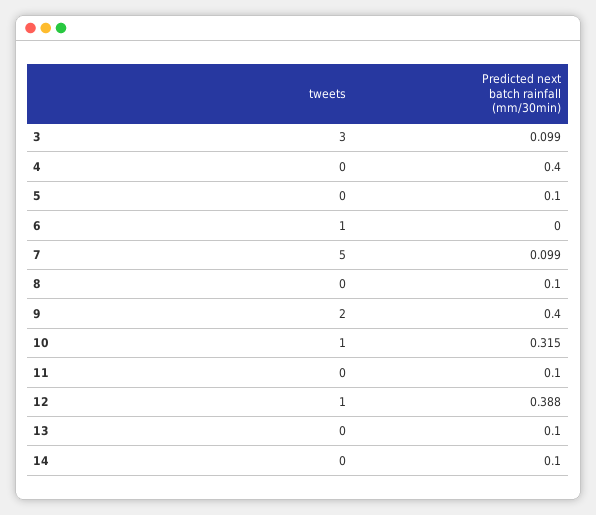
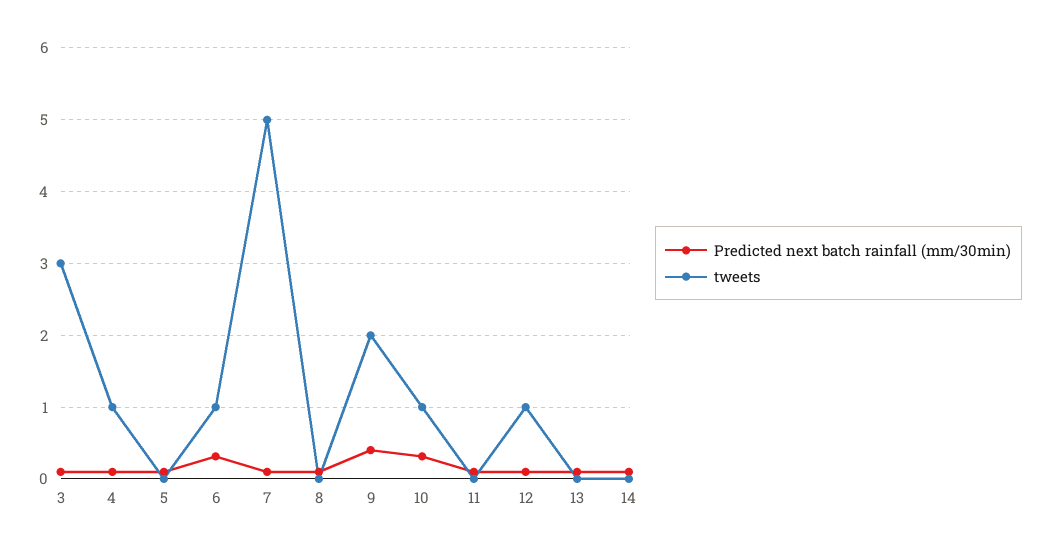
  {
    "tweets": {
      "3": 3,
-     "4": 0,
+     "4": 1,
      "5": 0,
      "6": 1,
      "7": 5,
      "8": 0,
      "9": 2,
      "10": 1,
      "11": 0,
      "12": 1,
      "13": 0,
      "14": 0
    },
    "Predicted next batch rainfall (mm/30min)": {
      "3": 0.099,
-     "4": 0.4,
+     "4": 0.1,
      "5": 0.1,
-     "6": 0,
+     "6": 0.3,
      "7": 0.099,
      "8": 0.1,
      "9": 0.4,
      "10": 0.315,
      "11": 0.1,
-     "12": 0.388,
+     "12": 0.1,
      "13": 0.1,
      "14": 0.1
    }
  }

